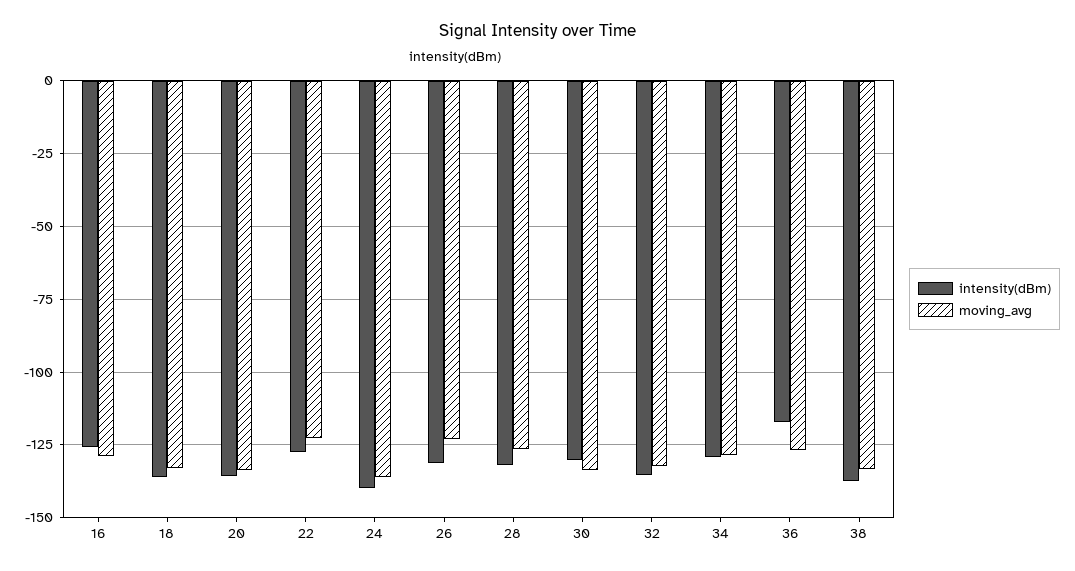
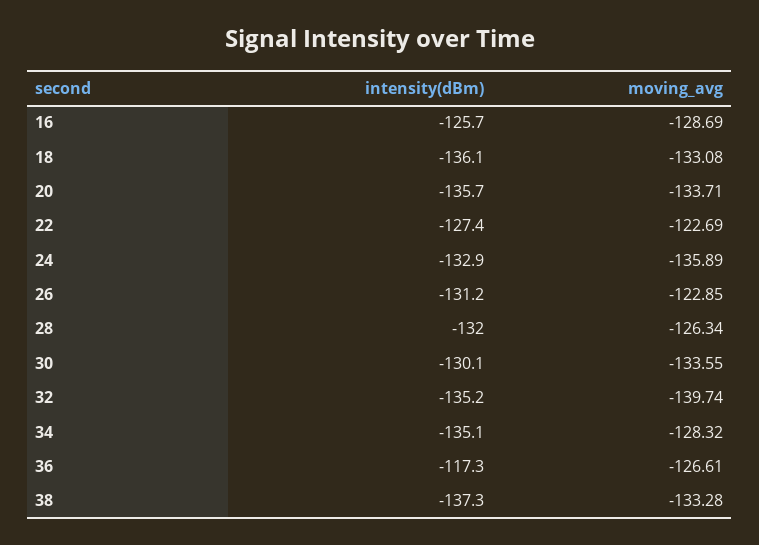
  {
    "intensity(dBm)": {
      "16": -125.7,
      "18": -136.1,
      "20": -135.7,
      "22": -127.4,
-     "24": -140,
+     "24": -132.9,
      "26": -131.2,
      "28": -132,
      "30": -130.1,
      "32": -135.2,
-     "34": -130,
+     "34": -135.1,
      "36": -117.3,
      "38": -137.3
    },
    "moving_avg": {
      "16": -128.69,
      "18": -133.08,
      "20": -133.71,
      "22": -122.69,
      "24": -135.89,
      "26": -122.85,
      "28": -126.34,
      "30": -133.55,
-     "32": -132.5,
+     "32": -139.74,
      "34": -128.32,
      "36": -126.61,
      "38": -133.28
    }
  }

